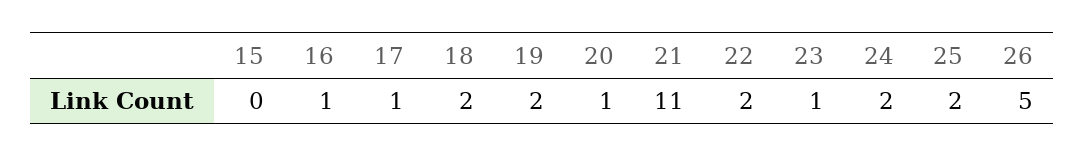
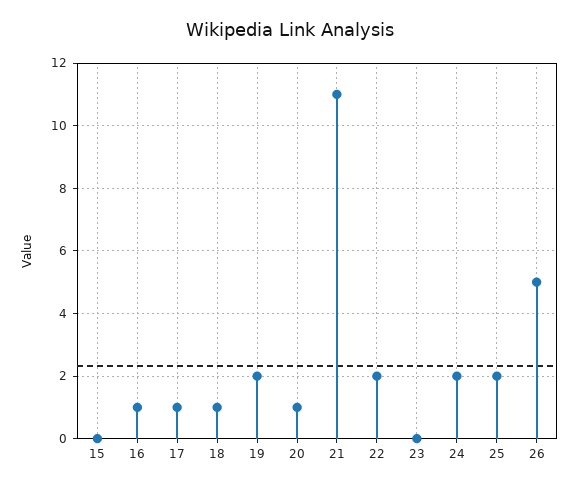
  {
    "15": 0,
    "16": 1,
    "17": 1,
-   "18": 2,
+   "18": 1,
    "19": 2,
    "20": 1,
    "21": 11,
    "22": 2,
-   "23": 1,
+   "23": 0,
    "24": 2,
    "25": 2,
    "26": 5
  }

